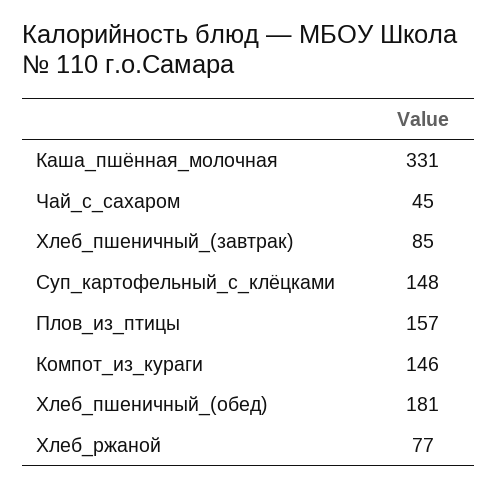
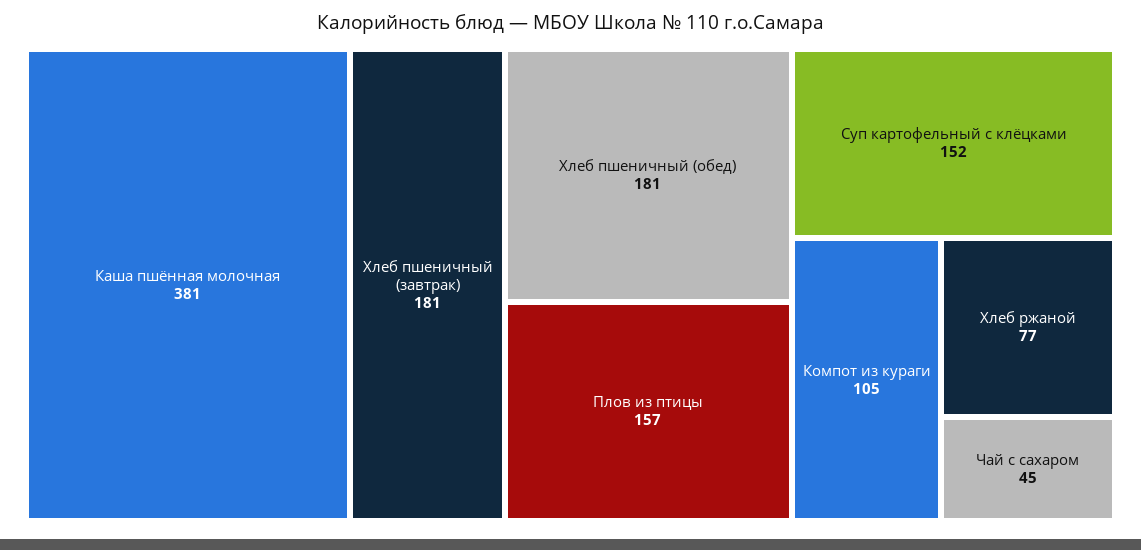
  {
-   "Каша_пшённая_молочная": 331,
+   "Каша_пшённая_молочная": 381,
    "Чай_с_сахаром": 45,
-   "Хлеб_пшеничный_(завтрак)": 85,
+   "Хлеб_пшеничный_(завтрак)": 181,
-   "Суп_картофельный_с_клёцками": 148,
+   "Суп_картофельный_с_клёцками": 152,
    "Плов_из_птицы": 157,
-   "Компот_из_кураги": 146,
+   "Компот_из_кураги": 105,
    "Хлеб_пшеничный_(обед)": 181,
    "Хлеб_ржаной": 77
  }

